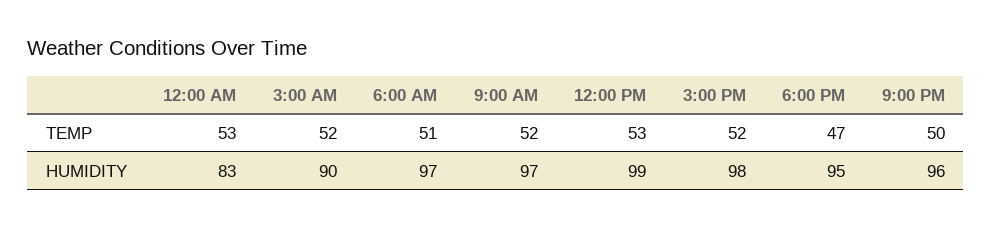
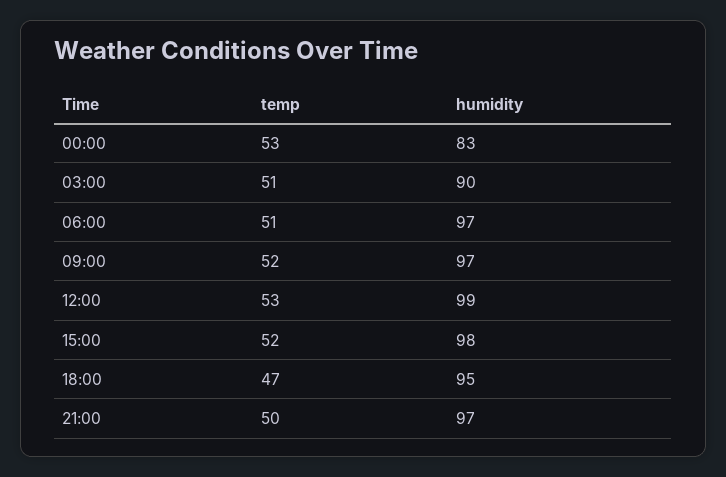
  {
    "12:00 AM": {
      "TEMP": 53,
      "HUMIDITY": 83
    },
    "3:00 AM": {
-     "TEMP": 52,
+     "TEMP": 51,
      "HUMIDITY": 90
    },
    "6:00 AM": {
      "TEMP": 51,
      "HUMIDITY": 97
    },
    "9:00 AM": {
      "TEMP": 52,
      "HUMIDITY": 97
    },
    "12:00 PM": {
      "TEMP": 53,
      "HUMIDITY": 99
    },
    "3:00 PM": {
      "TEMP": 52,
      "HUMIDITY": 98
    },
    "6:00 PM": {
      "TEMP": 47,
      "HUMIDITY": 95
    },
    "9:00 PM": {
      "TEMP": 50,
-     "HUMIDITY": 96
+     "HUMIDITY": 97
    }
  }

